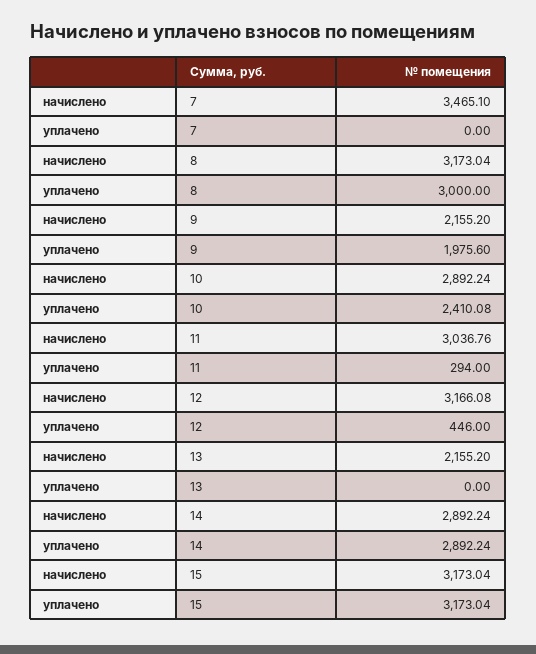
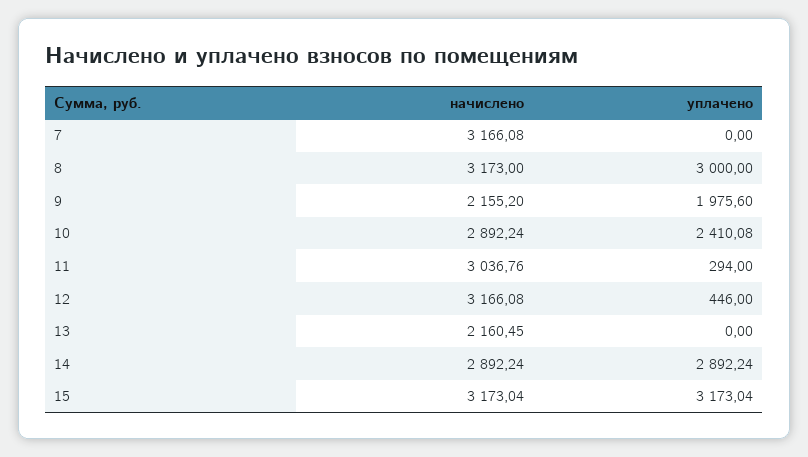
  {
    "начислено": {
-     "7": 3465.1,
+     "7": 3166.08,
-     "8": 3173.04,
+     "8": 3173,
      "9": 2155.2,
      "10": 2892.24,
      "11": 3036.76,
      "12": 3166.08,
-     "13": 2155.2,
+     "13": 2160.45,
      "14": 2892.24,
      "15": 3173.04
    },
    "уплачено": {
      "7": 0,
      "8": 3000,
      "9": 1975.6,
      "10": 2410.08,
      "11": 294,
      "12": 446,
      "13": 0,
      "14": 2892.24,
      "15": 3173.04
    }
  }

